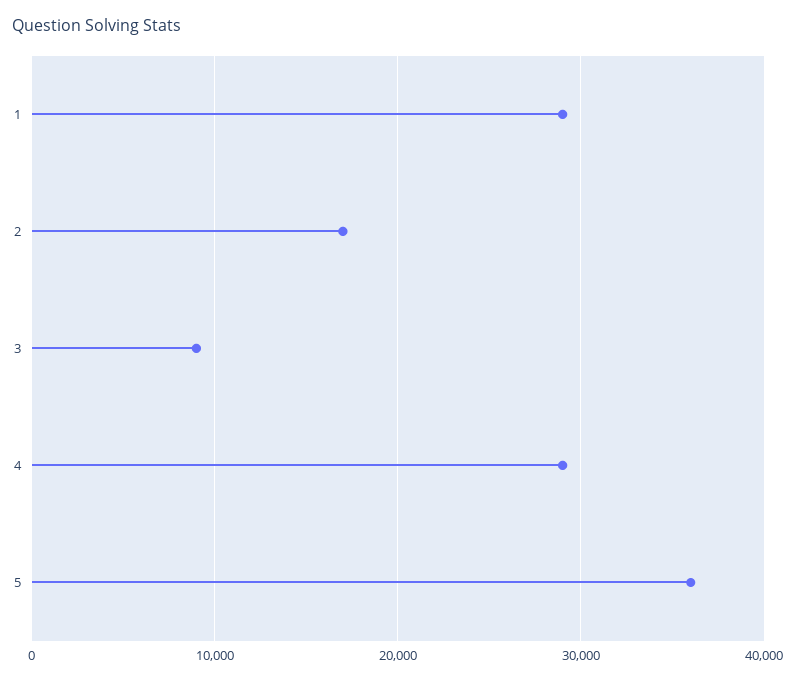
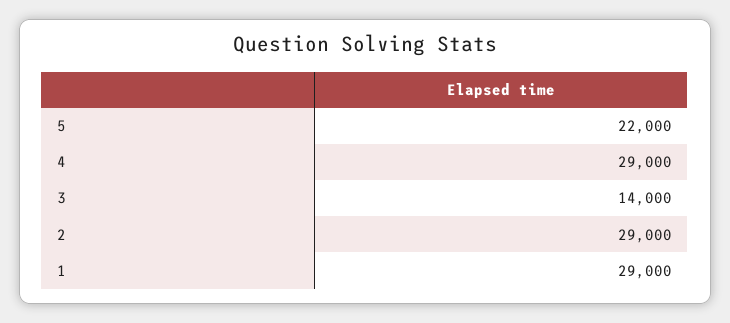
  {
    "1": 29000,
-   "2": 17000,
+   "2": 29000,
-   "3": 9000,
+   "3": 14000,
    "4": 29000,
-   "5": 36000
+   "5": 22000
  }

